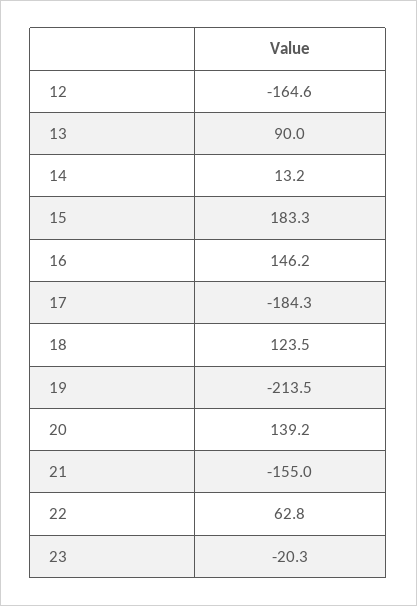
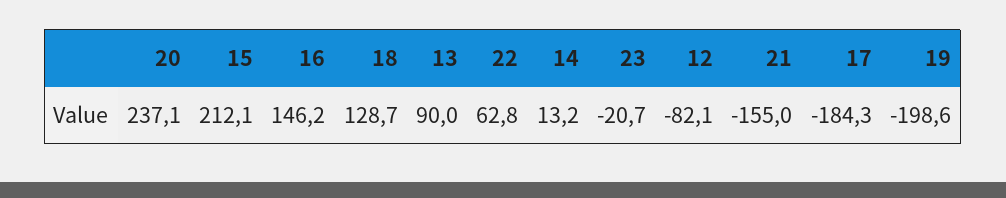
  {
-   "12": -164.6,
+   "12": -82.1,
    "13": 90,
    "14": 13.2,
-   "15": 183.3,
+   "15": 212.1,
    "16": 146.2,
    "17": -184.3,
-   "18": 123.5,
+   "18": 128.7,
-   "19": -213.5,
+   "19": -198.6,
-   "20": 139.2,
+   "20": 237.1,
    "21": -155,
    "22": 62.8,
-   "23": -20.3
+   "23": -20.7
  }

